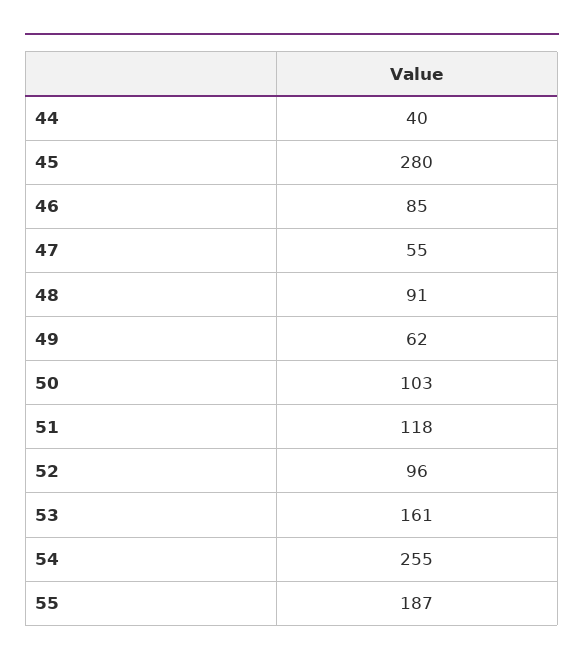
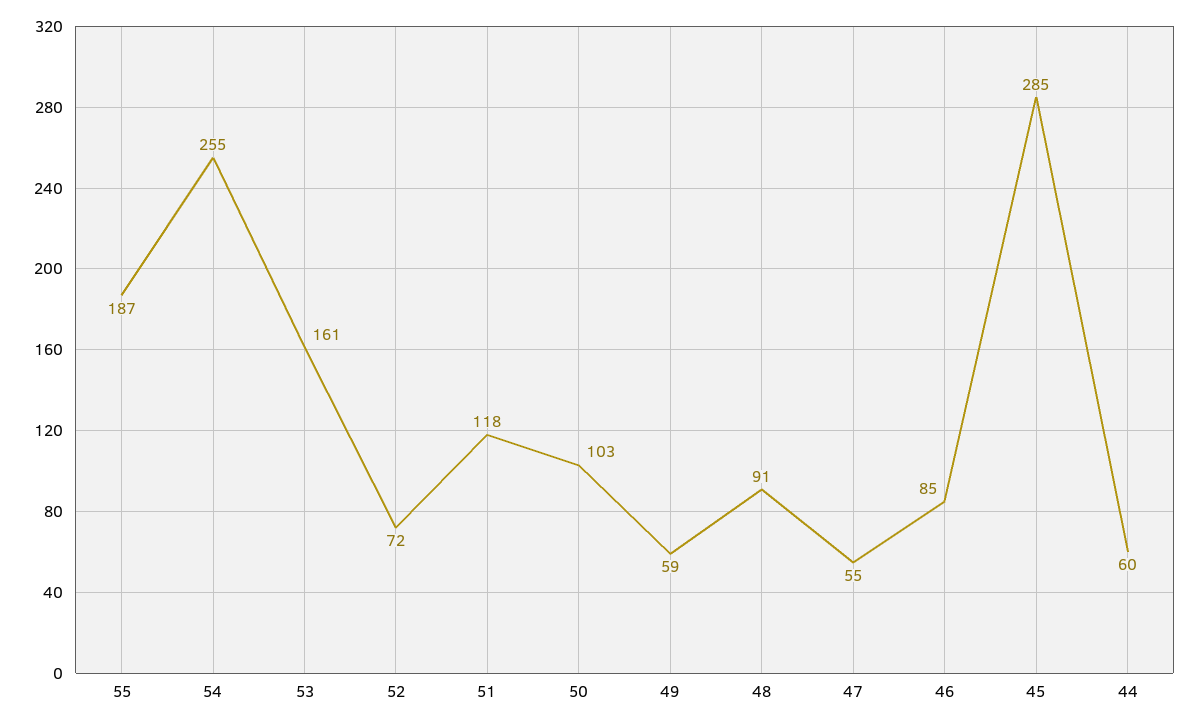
  {
-   "44": 40,
+   "44": 60,
-   "45": 280,
+   "45": 285,
    "46": 85,
    "47": 55,
    "48": 91,
-   "49": 62,
+   "49": 59,
    "50": 103,
    "51": 118,
-   "52": 96,
+   "52": 72,
    "53": 161,
    "54": 255,
    "55": 187
  }

